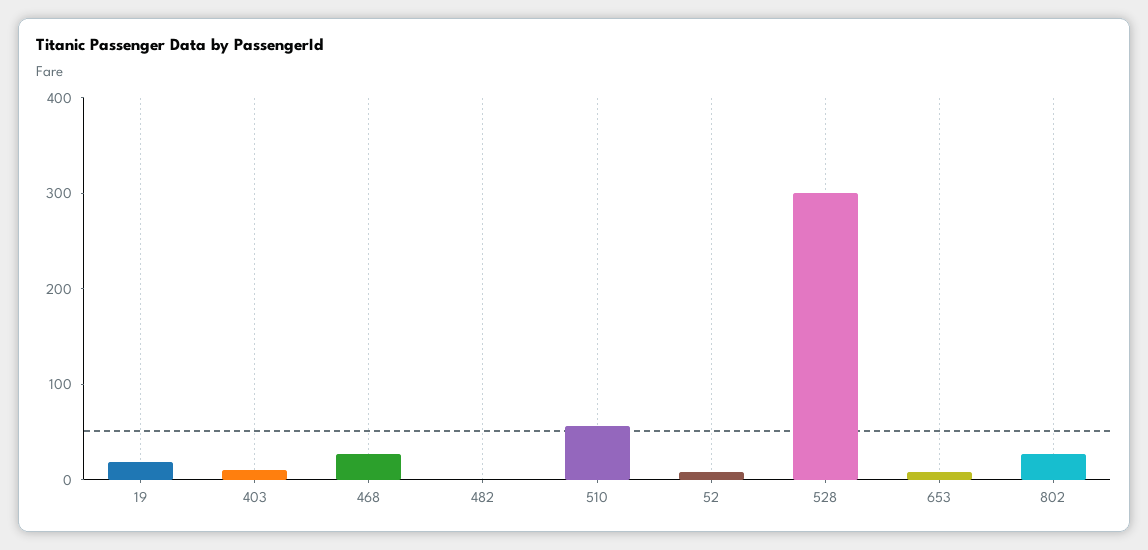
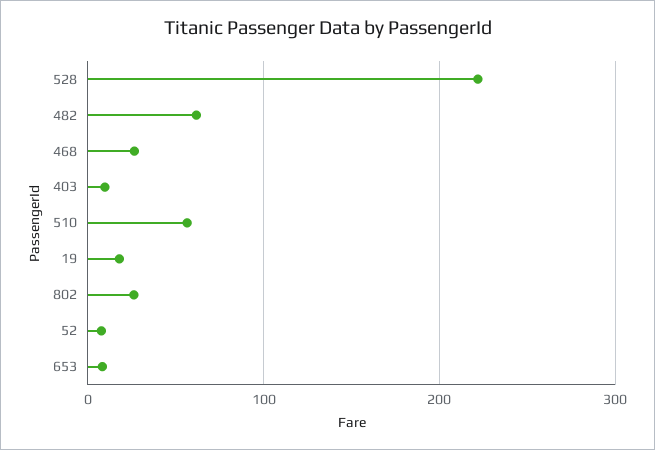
  {
    "19": 20,
    "403": 10,
    "468": 30,
-   "482": 0,
+   "482": 60,
    "510": 60,
    "52": 10,
-   "528": 300,
+   "528": 220,
    "653": 10,
    "802": 30
  }

